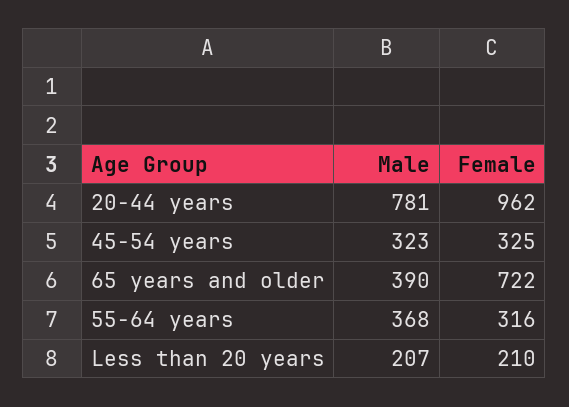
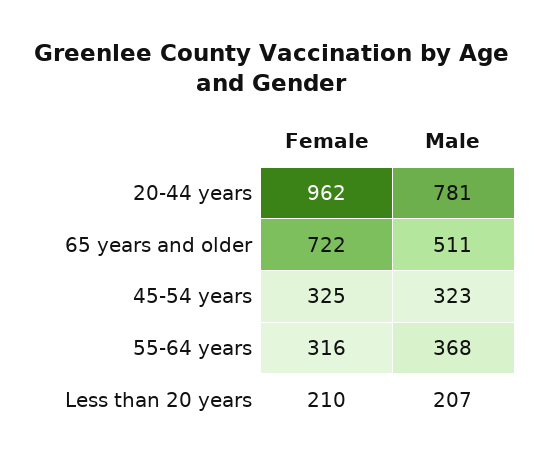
  {
    "Male": {
      "20-44 years": 781,
      "45-54 years": 323,
-     "65 years and older": 390,
+     "65 years and older": 511,
      "55-64 years": 368,
      "Less than 20 years": 207
    },
    "Female": {
      "20-44 years": 962,
      "45-54 years": 325,
      "65 years and older": 722,
      "55-64 years": 316,
      "Less than 20 years": 210
    }
  }

